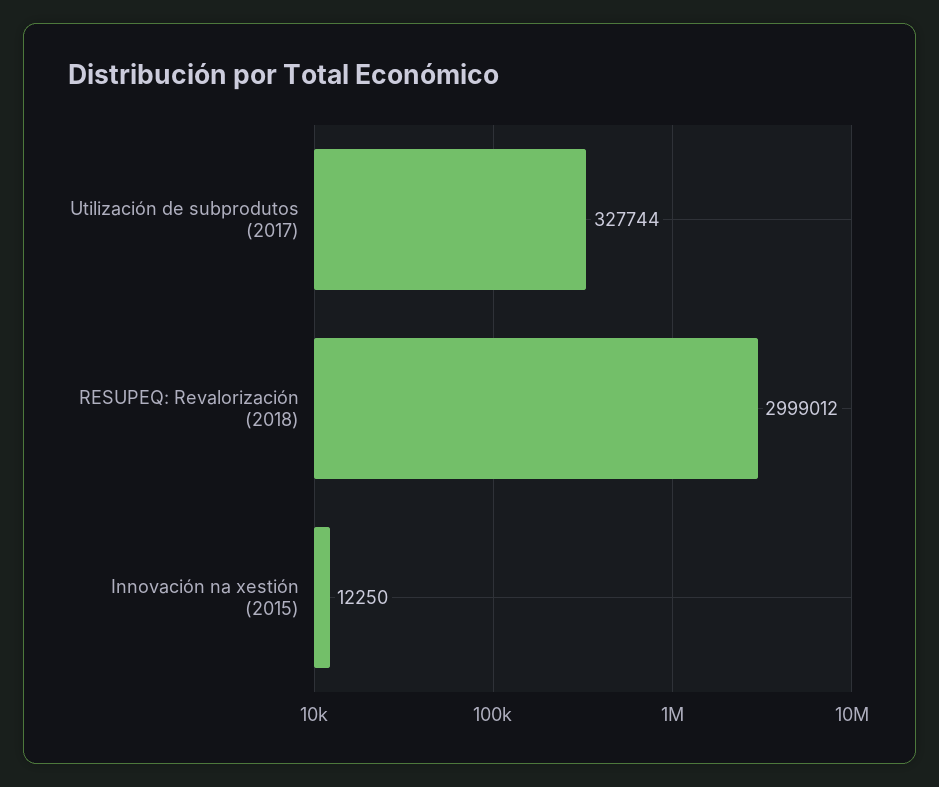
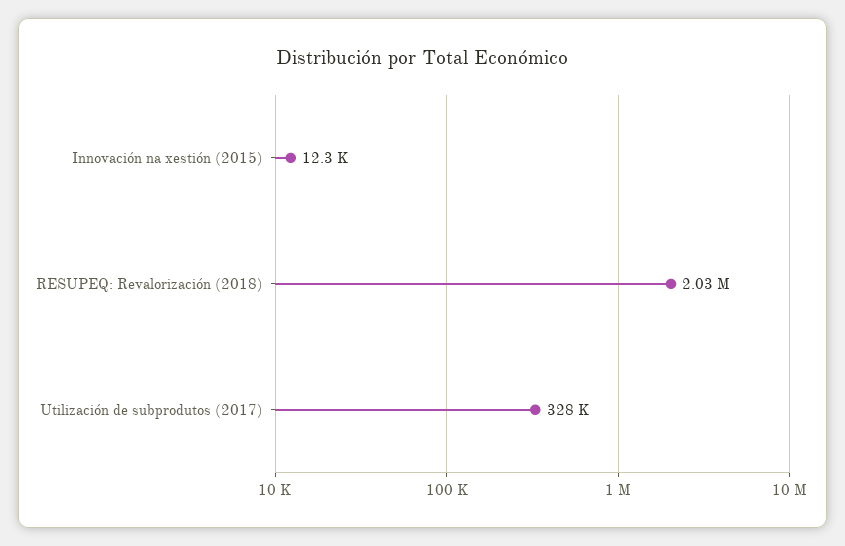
  {
    "Utilización de subprodutos (2017)": 327744,
-   "RESUPEQ: Revalorización (2018)": 2999012,
+   "RESUPEQ: Revalorización (2018)": 2030000,
    "Innovación na xestión (2015)": 12250
  }

